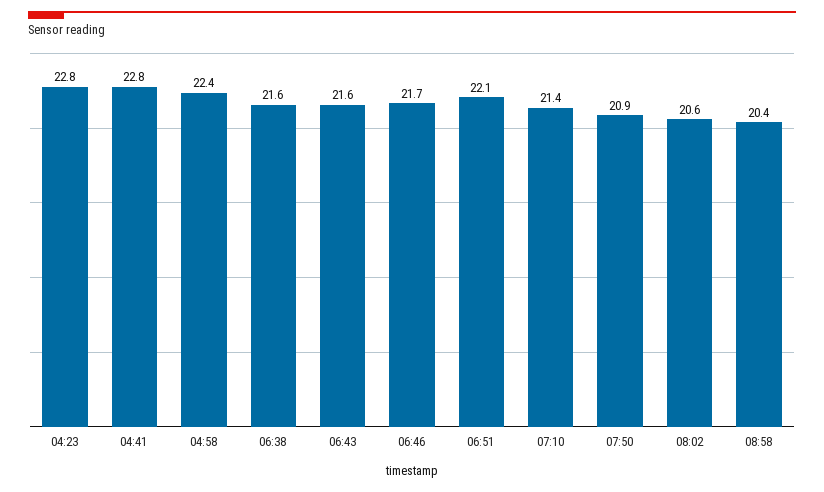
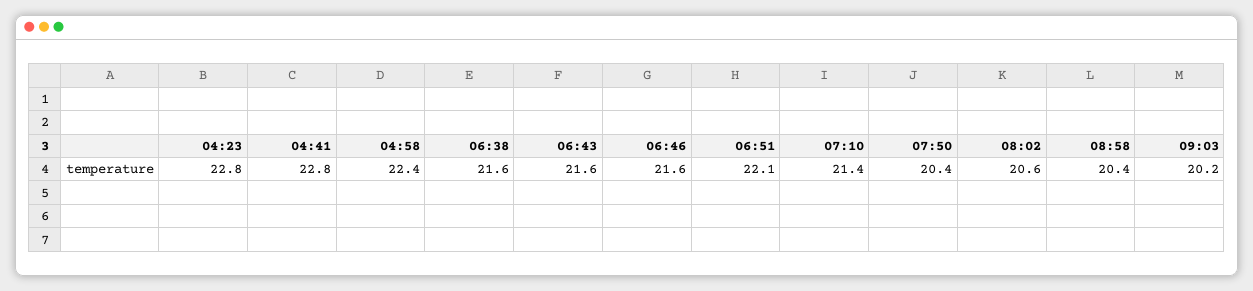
  {
    "04:23": 22.8,
    "04:41": 22.8,
    "04:58": 22.4,
    "06:38": 21.6,
    "06:43": 21.6,
-   "06:46": 21.7,
+   "06:46": 21.6,
    "06:51": 22.1,
    "07:10": 21.4,
-   "07:50": 20.9,
+   "07:50": 20.4,
    "08:02": 20.6,
-   "08:58": 20.4
+   "08:58": 20.4,
+   "09:03": 20.2
  }

